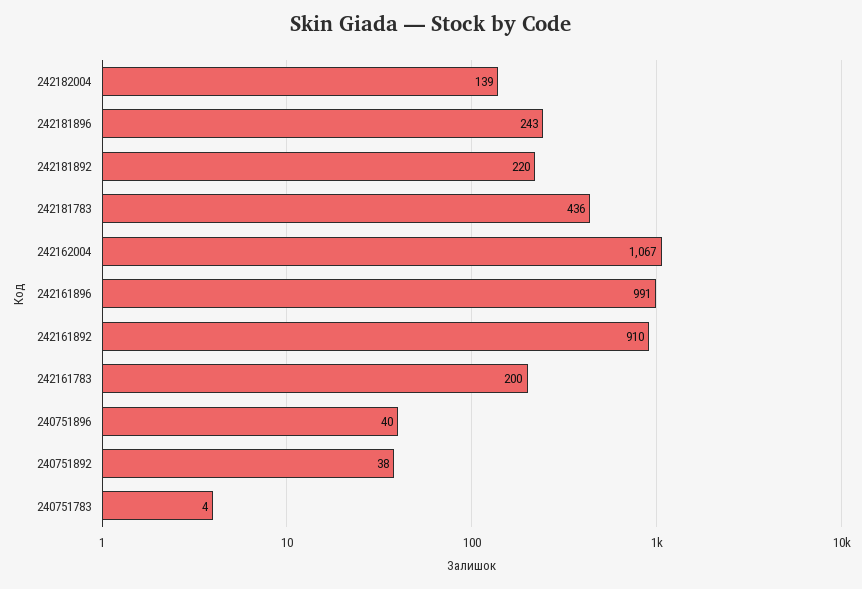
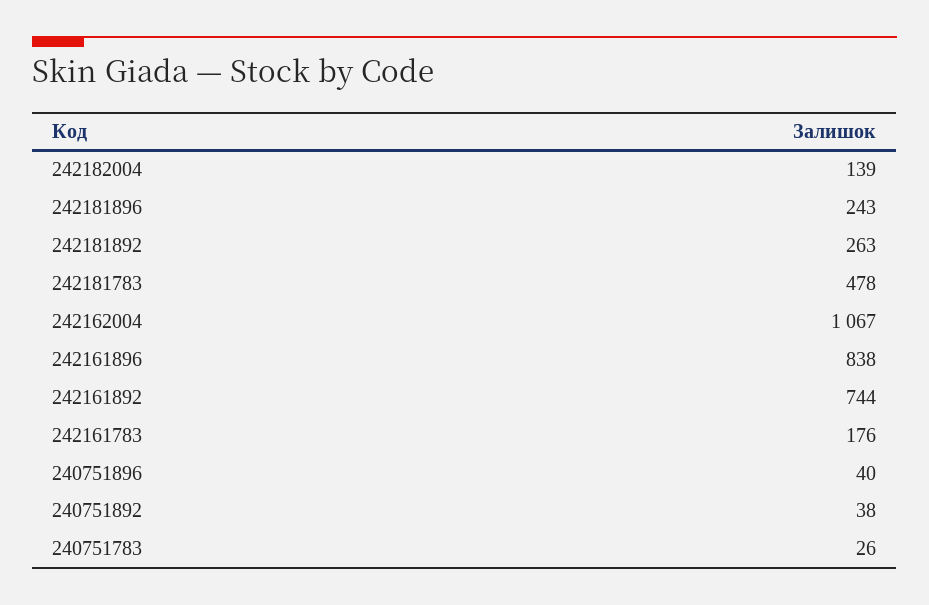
  {
    "242182004": 139,
    "242181896": 243,
-   "242181892": 220,
+   "242181892": 263,
-   "242181783": 436,
+   "242181783": 478,
    "242162004": 1067,
-   "242161896": 991,
+   "242161896": 838,
-   "242161892": 910,
+   "242161892": 744,
-   "242161783": 200,
+   "242161783": 176,
    "240751896": 40,
    "240751892": 38,
-   "240751783": 4
+   "240751783": 26
  }

